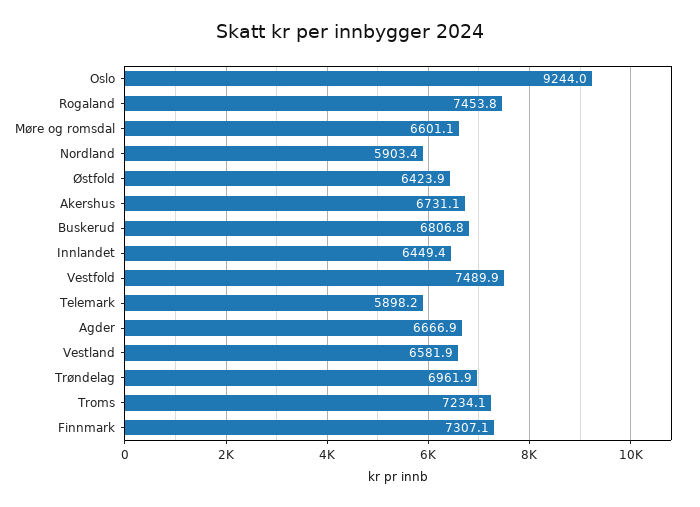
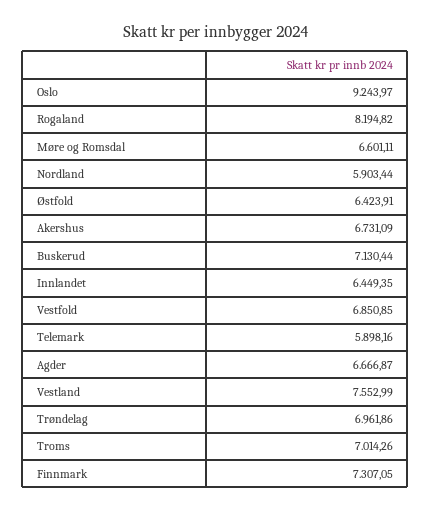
  {
    "Oslo": 9243.97,
-   "Rogaland": 7453.8,
+   "Rogaland": 8194.82,
    "Møre og romsdal": 6601.11,
    "Nordland": 5903.44,
    "Østfold": 6423.91,
    "Akershus": 6731.09,
-   "Buskerud": 6806.8,
+   "Buskerud": 7130.44,
    "Innlandet": 6449.35,
-   "Vestfold": 7489.9,
+   "Vestfold": 6850.85,
    "Telemark": 5898.16,
    "Agder": 6666.87,
-   "Vestland": 6581.9,
+   "Vestland": 7552.99,
    "Trøndelag": 6961.86,
-   "Troms": 7234.1,
+   "Troms": 7014.26,
    "Finnmark": 7307.05
  }

